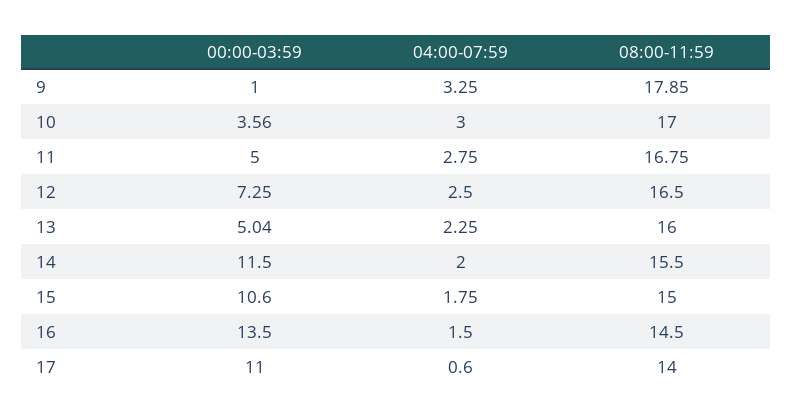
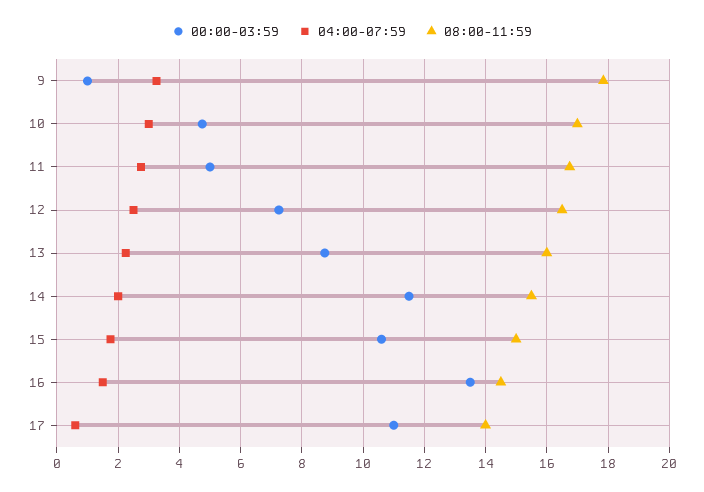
  {
    "00:00-03:59": {
      "9": 1,
-     "10": 3.56,
+     "10": 4.8,
      "11": 5,
      "12": 7.25,
-     "13": 5.04,
+     "13": 8.8,
      "14": 11.5,
      "15": 10.6,
      "16": 13.5,
      "17": 11
    },
    "04:00-07:59": {
      "9": 3.25,
      "10": 3,
      "11": 2.75,
      "12": 2.5,
      "13": 2.25,
      "14": 2,
      "15": 1.75,
      "16": 1.5,
      "17": 0.6
    },
    "08:00-11:59": {
      "9": 17.85,
      "10": 17,
      "11": 16.75,
      "12": 16.5,
      "13": 16,
      "14": 15.5,
      "15": 15,
      "16": 14.5,
      "17": 14
    }
  }

